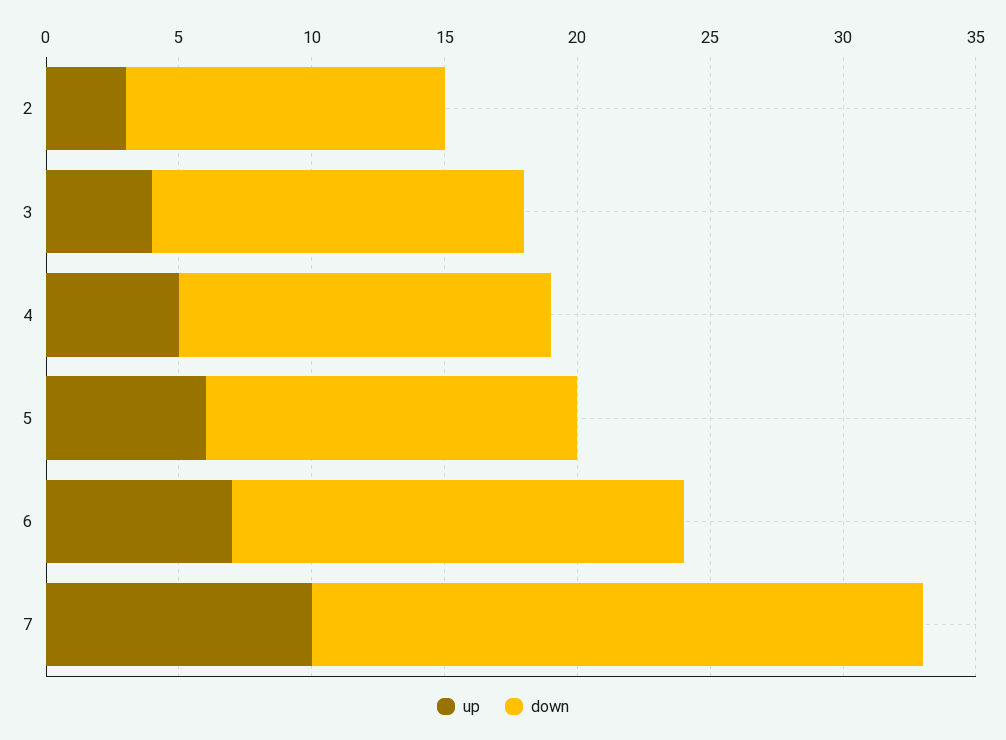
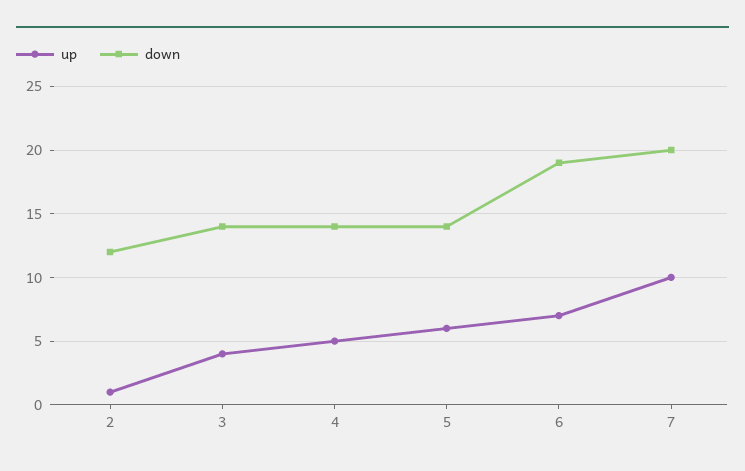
  {
    "up": {
-     "2": 3,
+     "2": 1,
      "3": 4,
      "4": 5,
      "5": 6,
      "6": 7,
      "7": 10
    },
    "down": {
      "2": 12,
      "3": 14,
      "4": 14,
      "5": 14,
-     "6": 17,
+     "6": 19,
-     "7": 23
+     "7": 20
    }
  }

